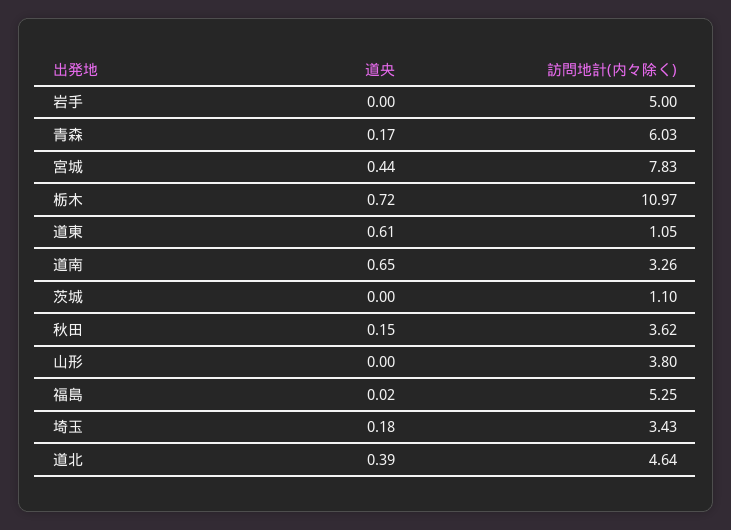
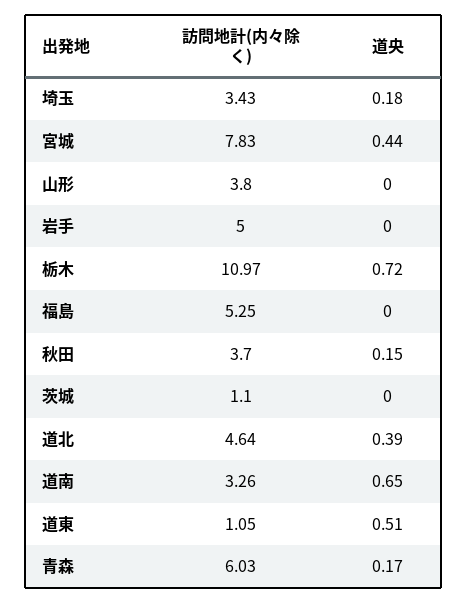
  {
    "道央": {
      "岩手": 0,
      "青森": 0.17,
      "宮城": 0.44,
      "栃木": 0.72,
-     "道東": 0.61,
+     "道東": 0.51,
      "道南": 0.65,
      "茨城": 0,
      "秋田": 0.15,
      "山形": 0,
-     "福島": 0.02,
+     "福島": 0,
      "埼玉": 0.18,
      "道北": 0.39
    },
    "訪問地計(内々除く)": {
      "岩手": 5,
      "青森": 6.03,
      "宮城": 7.83,
      "栃木": 10.97,
      "道東": 1.05,
      "道南": 3.26,
      "茨城": 1.1,
-     "秋田": 3.62,
+     "秋田": 3.7,
      "山形": 3.8,
      "福島": 5.25,
      "埼玉": 3.43,
      "道北": 4.64
    }
  }

